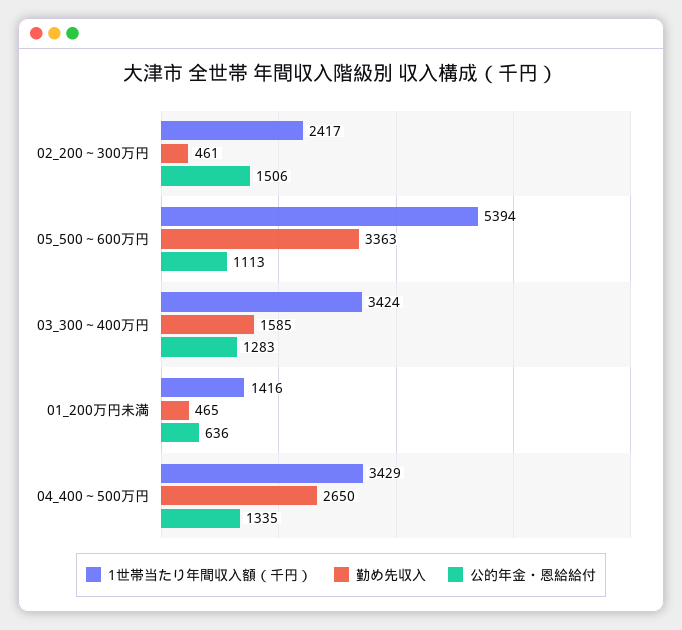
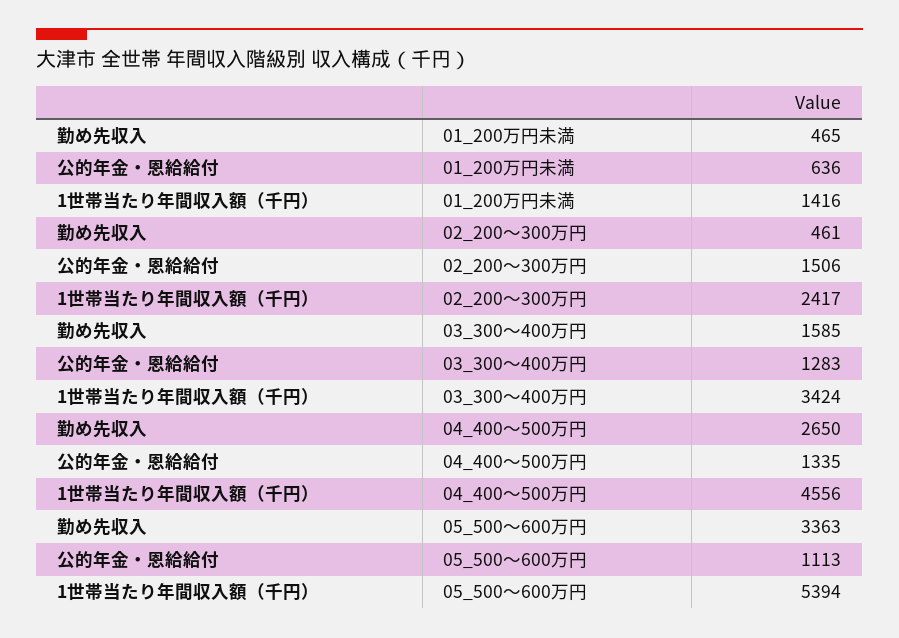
  {
    "1世帯当たり年間収入額（千円）": {
      "02_200～300万円": 2417,
      "05_500～600万円": 5394,
      "03_300～400万円": 3424,
      "01_200万円未満": 1416,
-     "04_400～500万円": 3429
+     "04_400～500万円": 4556
    },
    "勤め先収入": {
      "02_200～300万円": 461,
      "05_500～600万円": 3363,
      "03_300～400万円": 1585,
      "01_200万円未満": 465,
      "04_400～500万円": 2650
    },
    "公的年金・恩給給付": {
      "02_200～300万円": 1506,
      "05_500～600万円": 1113,
      "03_300～400万円": 1283,
      "01_200万円未満": 636,
      "04_400～500万円": 1335
    }
  }

